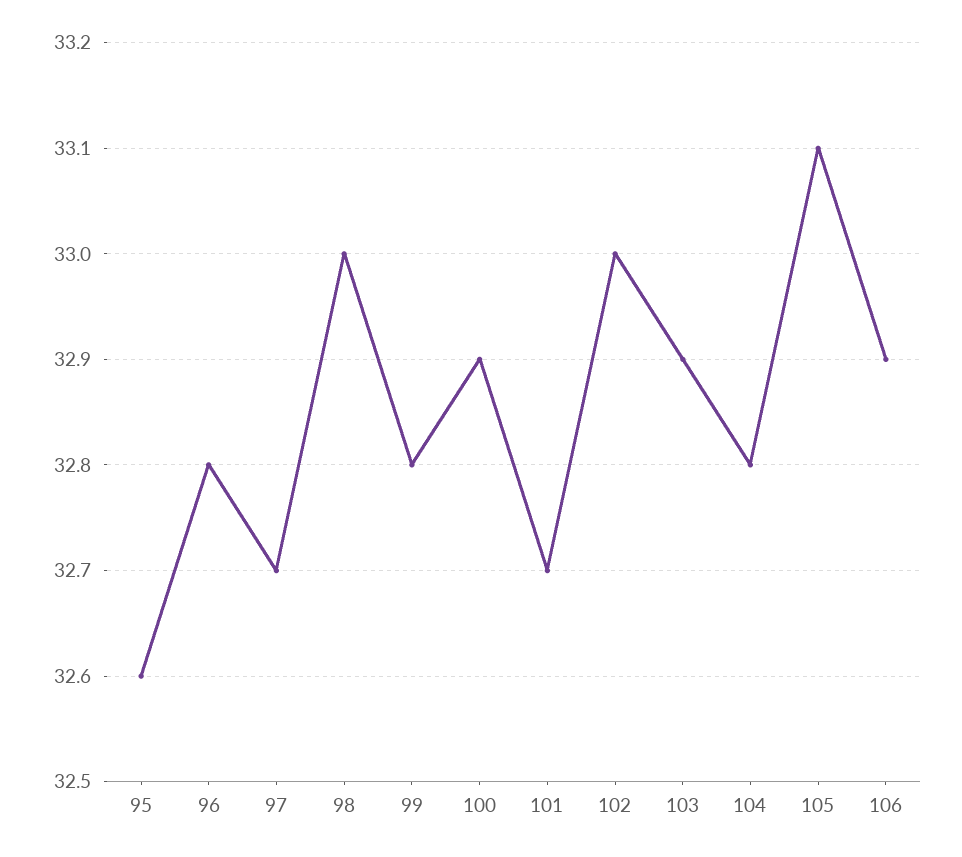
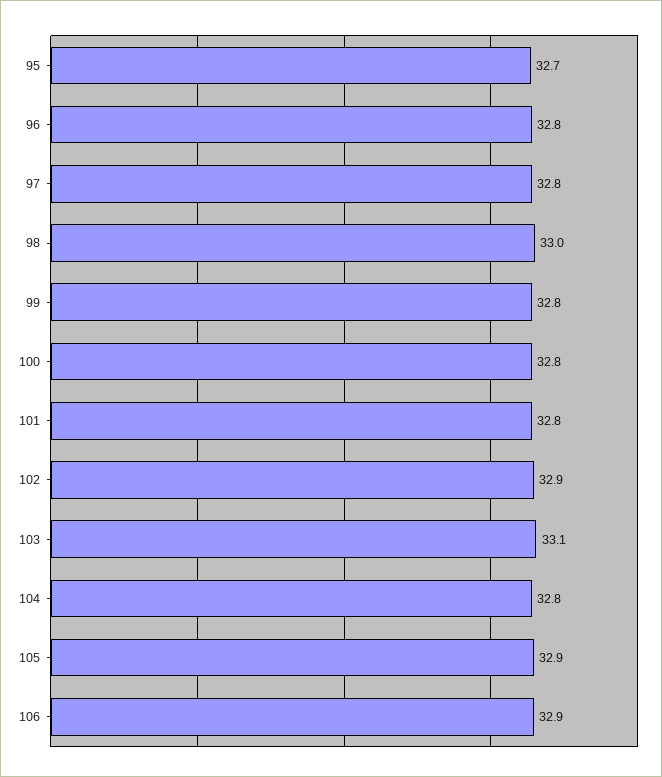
  {
-   "95": 32.6,
+   "95": 32.7,
    "96": 32.8,
-   "97": 32.7,
+   "97": 32.8,
    "98": 33,
    "99": 32.8,
-   "100": 32.9,
+   "100": 32.8,
-   "101": 32.7,
+   "101": 32.8,
-   "102": 33,
+   "102": 32.9,
-   "103": 32.9,
+   "103": 33.1,
    "104": 32.8,
-   "105": 33.1,
+   "105": 32.9,
    "106": 32.9
  }

